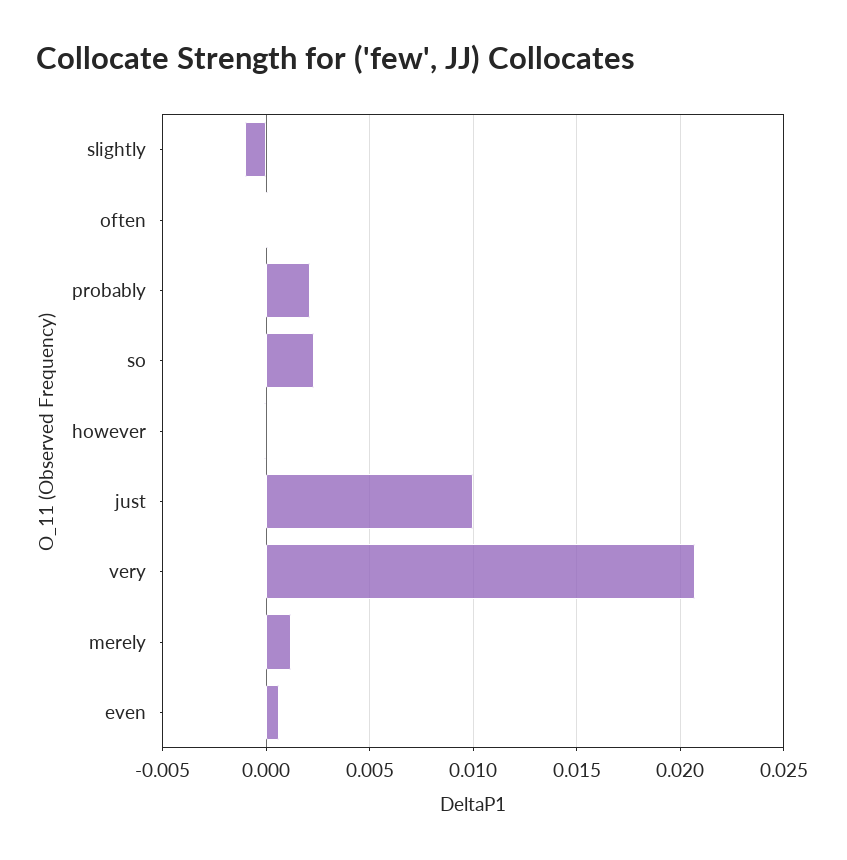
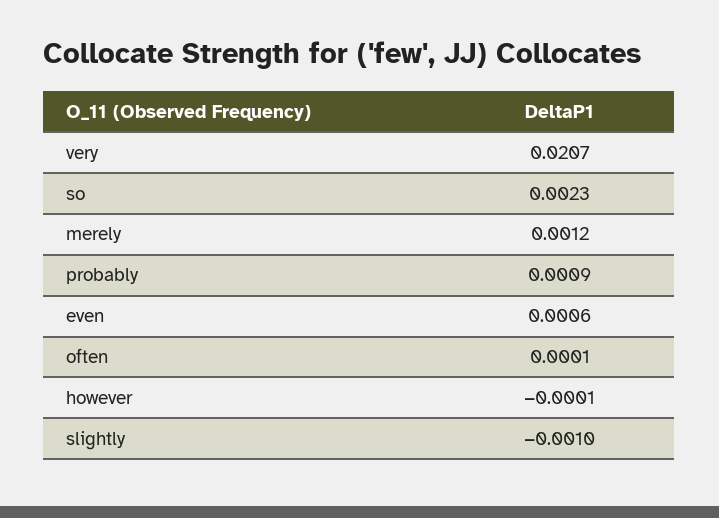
  {
    "slightly": -0.001,
    "often": 0.0001,
-   "probably": 0.002,
+   "probably": 0.0009,
    "so": 0.0023,
    "however": -0.0001,
-   "just": 0.01,
    "very": 0.0207,
    "merely": 0.0012,
    "even": 0.0006
  }

